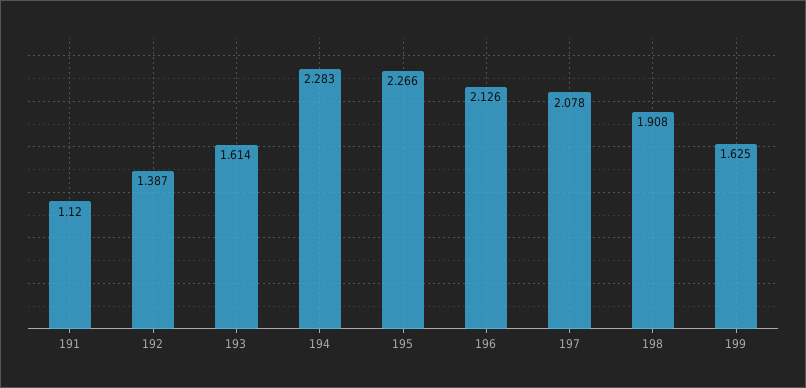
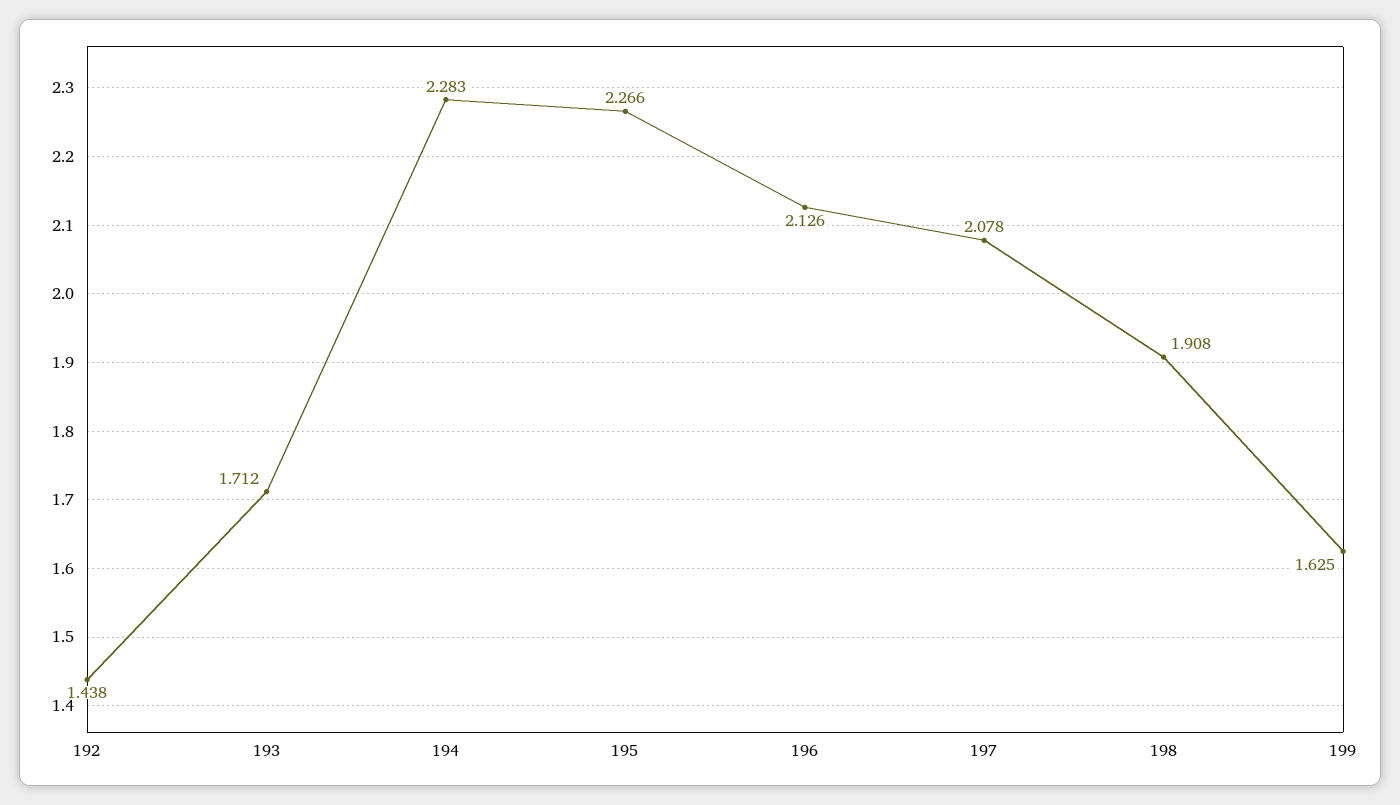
  {
-   "191": 1.12,
-   "192": 1.387,
+   "192": 1.438,
-   "193": 1.614,
+   "193": 1.712,
    "194": 2.283,
    "195": 2.266,
    "196": 2.126,
    "197": 2.078,
    "198": 1.908,
    "199": 1.625
  }

